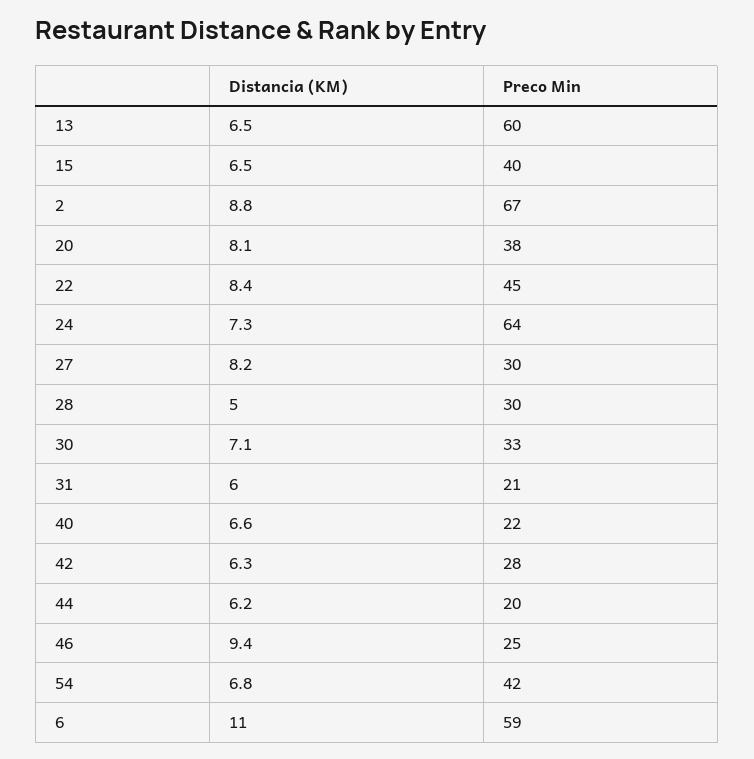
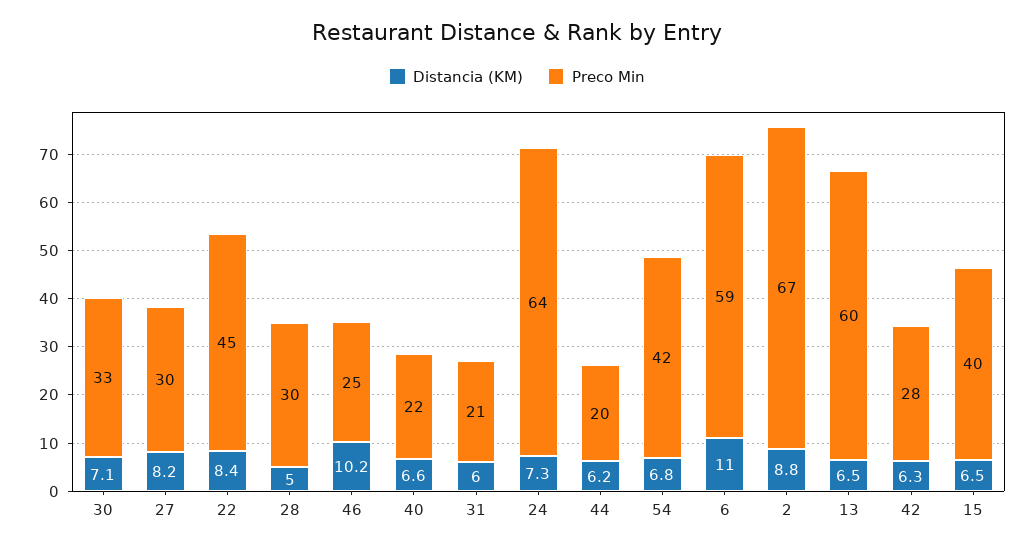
  {
    "Distancia (KM)": {
      "13": 6.5,
      "15": 6.5,
      "2": 8.8,
-     "20": 8.1,
      "22": 8.4,
      "24": 7.3,
      "27": 8.2,
      "28": 5,
      "30": 7.1,
      "31": 6,
      "40": 6.6,
      "42": 6.3,
      "44": 6.2,
-     "46": 9.4,
+     "46": 10.2,
      "54": 6.8,
      "6": 11
    },
    "Preco Min": {
      "13": 60,
      "15": 40,
      "2": 67,
-     "20": 38,
      "22": 45,
      "24": 64,
      "27": 30,
      "28": 30,
      "30": 33,
      "31": 21,
      "40": 22,
      "42": 28,
      "44": 20,
      "46": 25,
      "54": 42,
      "6": 59
    }
  }

